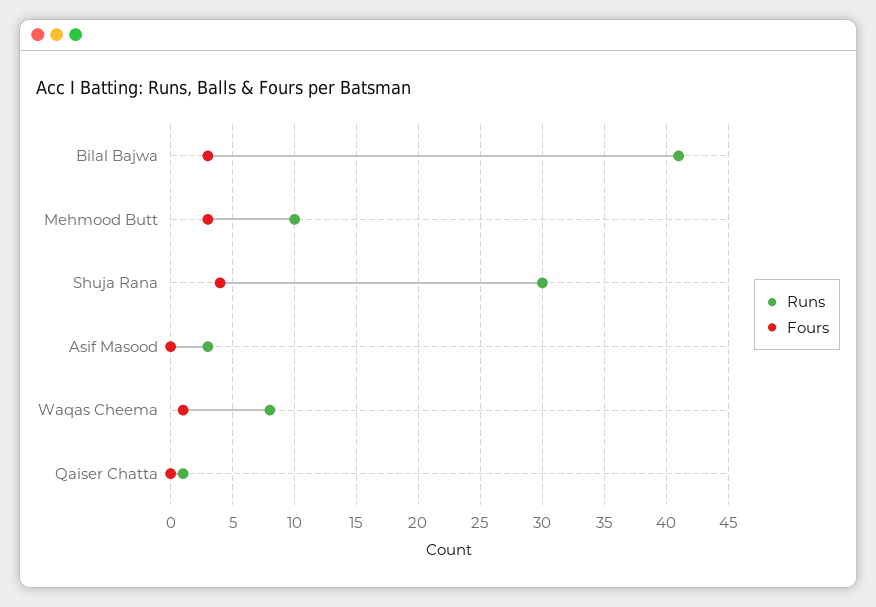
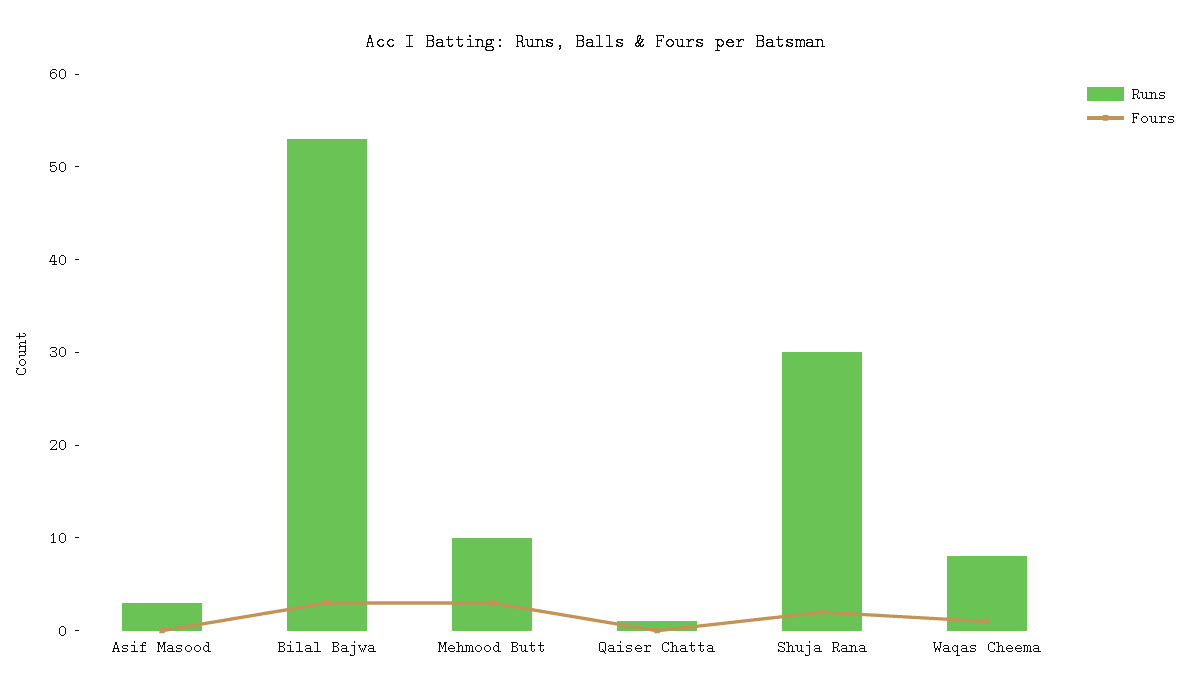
  {
    "Runs": {
-     "Bilal Bajwa": 41,
+     "Bilal Bajwa": 53,
      "Mehmood Butt": 10,
      "Shuja Rana": 30,
      "Asif Masood": 3,
      "Waqas Cheema": 8,
      "Qaiser Chatta": 1
    },
    "Fours": {
      "Bilal Bajwa": 3,
      "Mehmood Butt": 3,
-     "Shuja Rana": 4,
+     "Shuja Rana": 2,
      "Asif Masood": 0,
      "Waqas Cheema": 1,
      "Qaiser Chatta": 0
    }
  }

